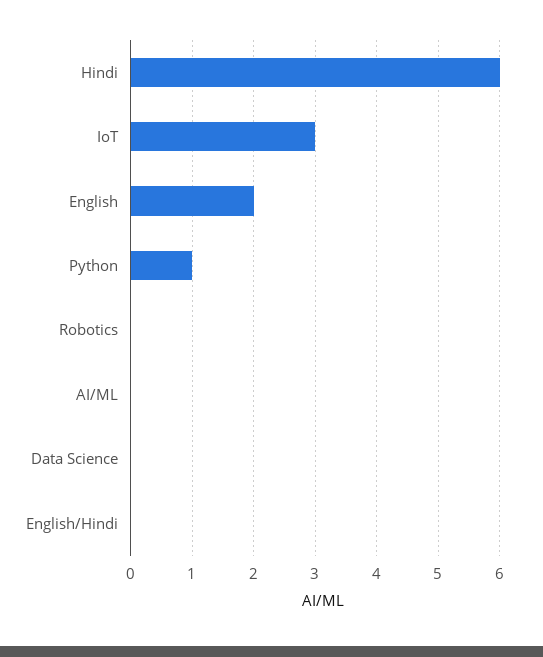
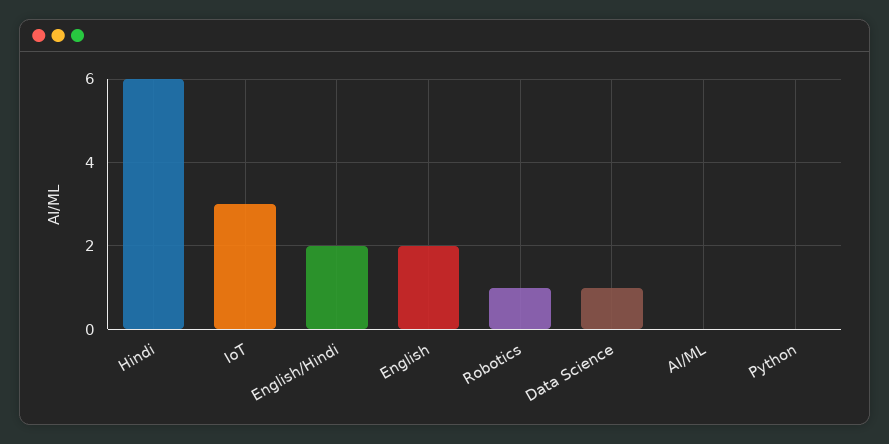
  {
    "Hindi": 6,
    "IoT": 3,
    "English": 2,
-   "Python": 1,
+   "Python": 0,
-   "Robotics": 0,
+   "Robotics": 1,
    "AI/ML": 0,
-   "Data Science": 0,
+   "Data Science": 1,
-   "English/Hindi": 0
+   "English/Hindi": 2
  }

